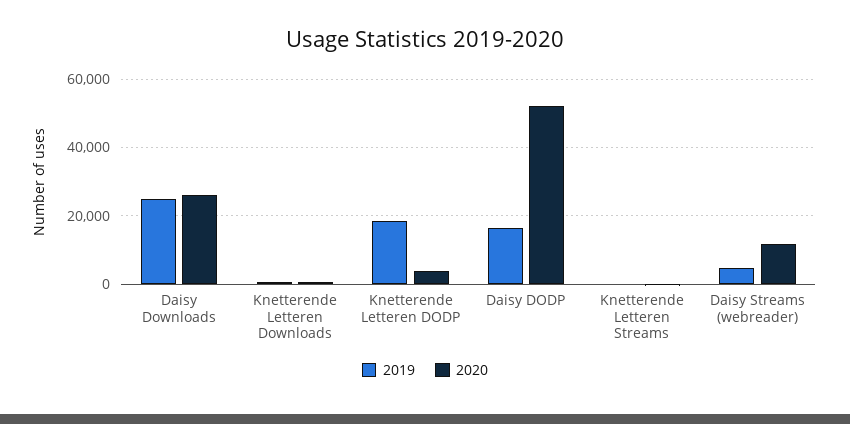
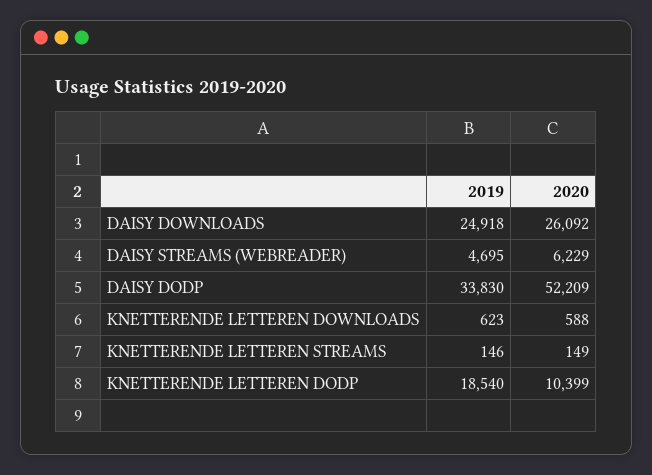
  {
    "2019": {
      "Daisy Downloads": 24918,
      "Knetterende Letteren Downloads": 623,
      "Knetterende Letteren DODP": 18540,
-     "Daisy DODP": 16000,
+     "Daisy DODP": 33830,
      "Knetterende Letteren Streams": 146,
      "Daisy Streams (webreader)": 4695
    },
    "2020": {
      "Daisy Downloads": 26092,
      "Knetterende Letteren Downloads": 588,
-     "Knetterende Letteren DODP": 4000,
+     "Knetterende Letteren DODP": 10399,
      "Daisy DODP": 52209,
      "Knetterende Letteren Streams": 149,
-     "Daisy Streams (webreader)": 12000
+     "Daisy Streams (webreader)": 6229
    }
  }

